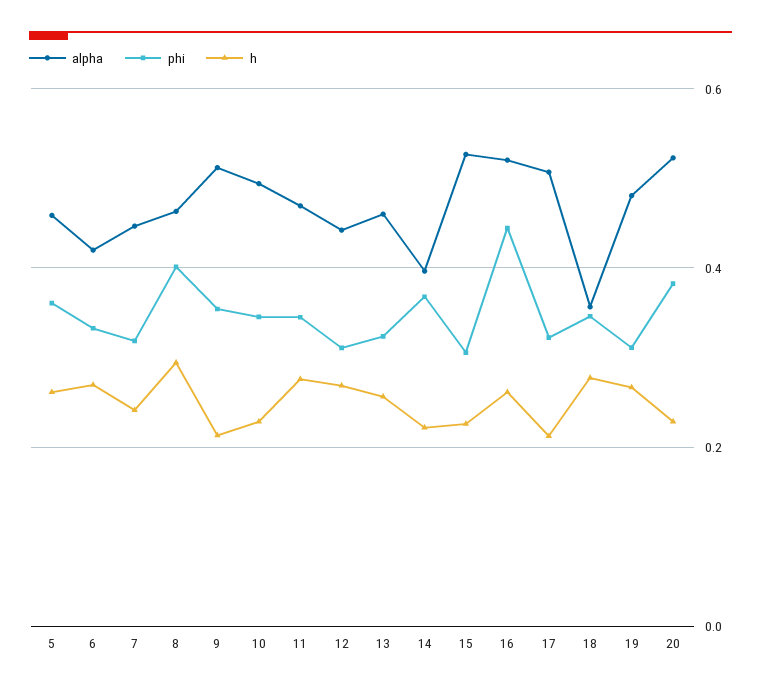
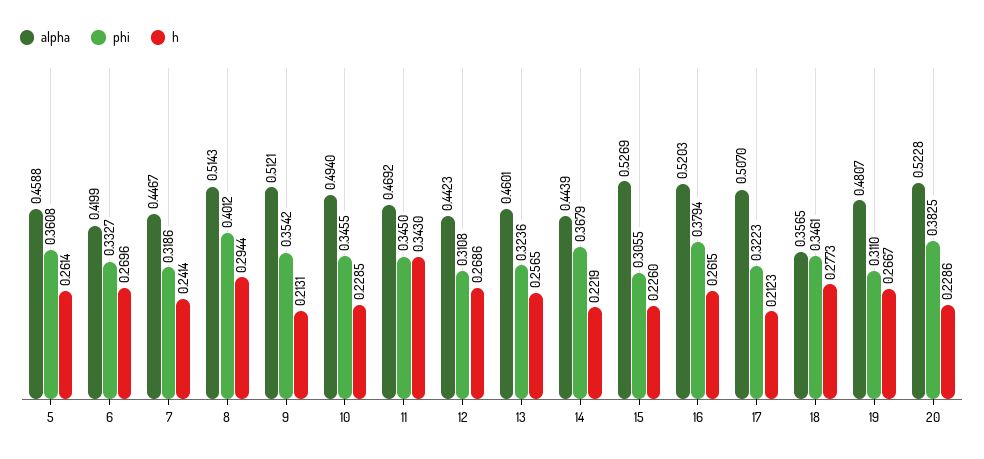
  {
    "alpha": {
      "5": 0.4588,
      "6": 0.4199,
      "7": 0.4467,
-     "8": 0.46,
+     "8": 0.5143,
      "9": 0.5121,
      "10": 0.494,
      "11": 0.4692,
      "12": 0.4423,
      "13": 0.4601,
-     "14": 0.4,
+     "14": 0.4439,
      "15": 0.5269,
      "16": 0.5203,
      "17": 0.507,
      "18": 0.3565,
      "19": 0.4807,
      "20": 0.5228
    },
    "phi": {
      "5": 0.3608,
      "6": 0.3327,
      "7": 0.3186,
      "8": 0.4012,
      "9": 0.3542,
      "10": 0.3455,
      "11": 0.345,
      "12": 0.3108,
      "13": 0.3236,
      "14": 0.3679,
      "15": 0.3055,
-     "16": 0.44,
+     "16": 0.3794,
      "17": 0.3223,
      "18": 0.3461,
      "19": 0.311,
      "20": 0.3825
    },
    "h": {
      "5": 0.2614,
      "6": 0.2696,
      "7": 0.2414,
      "8": 0.2944,
      "9": 0.2131,
      "10": 0.2285,
-     "11": 0.28,
+     "11": 0.343,
      "12": 0.2686,
      "13": 0.2565,
      "14": 0.2219,
      "15": 0.226,
      "16": 0.2615,
      "17": 0.2123,
      "18": 0.2773,
      "19": 0.2667,
      "20": 0.2286
    }
  }

